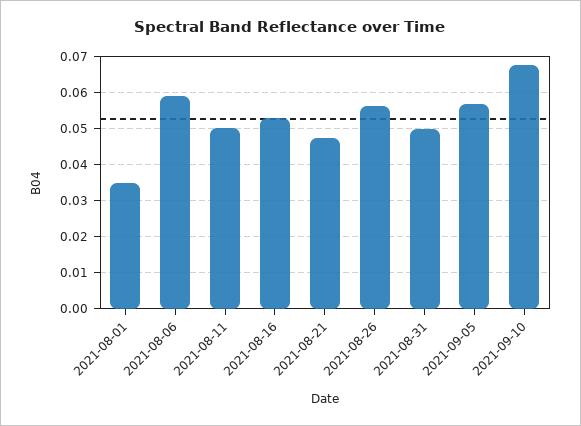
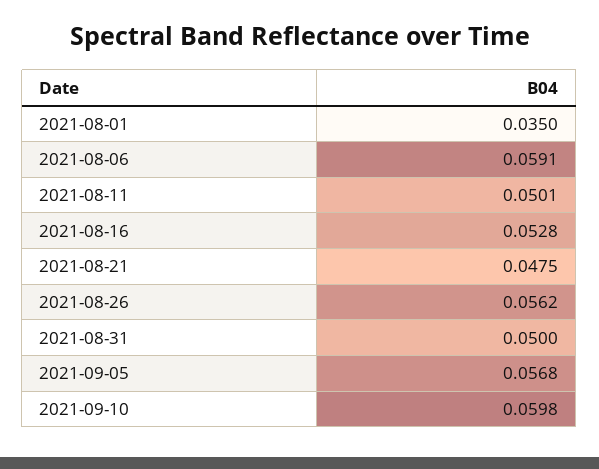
  {
    "2021-08-01": 0.035,
    "2021-08-06": 0.0591,
    "2021-08-11": 0.0501,
    "2021-08-16": 0.0528,
    "2021-08-21": 0.0475,
    "2021-08-26": 0.0562,
    "2021-08-31": 0.05,
    "2021-09-05": 0.0568,
-   "2021-09-10": 0.068
+   "2021-09-10": 0.0598
  }

